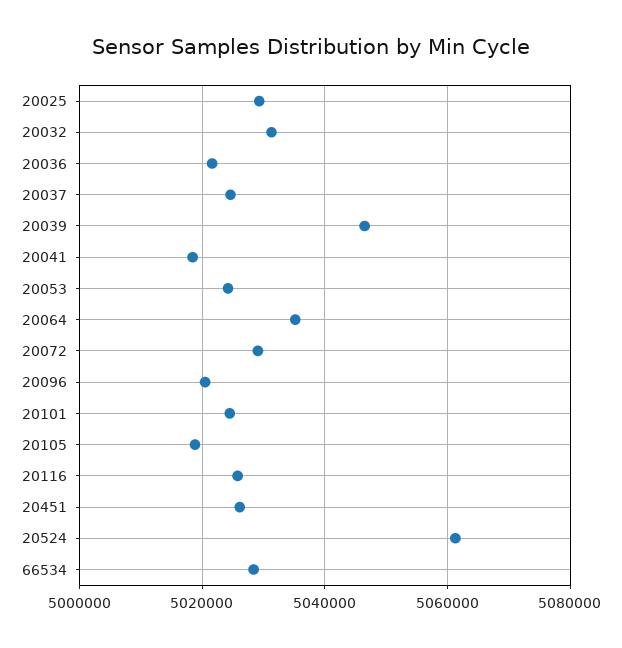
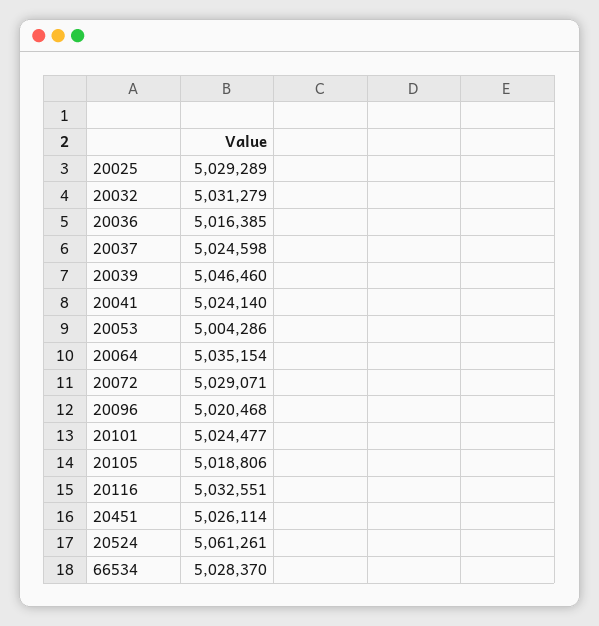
  {
    "20025": 5029289,
    "20032": 5031279,
-   "20036": 5022000,
+   "20036": 5016385,
    "20037": 5024598,
    "20039": 5046460,
-   "20041": 5018000,
+   "20041": 5024140,
-   "20053": 5024000,
+   "20053": 5004286,
    "20064": 5035154,
    "20072": 5029071,
    "20096": 5020468,
    "20101": 5024477,
    "20105": 5018806,
-   "20116": 5026000,
+   "20116": 5032551,
    "20451": 5026114,
    "20524": 5061261,
    "66534": 5028370
  }

